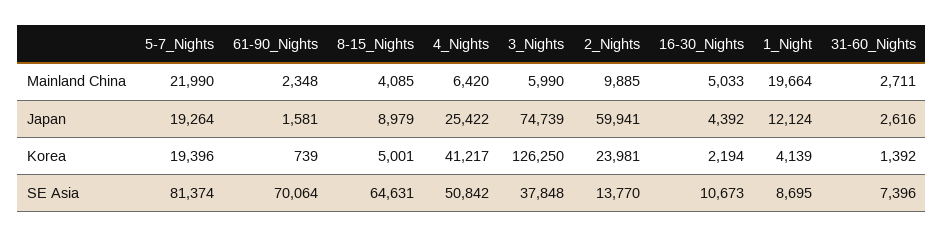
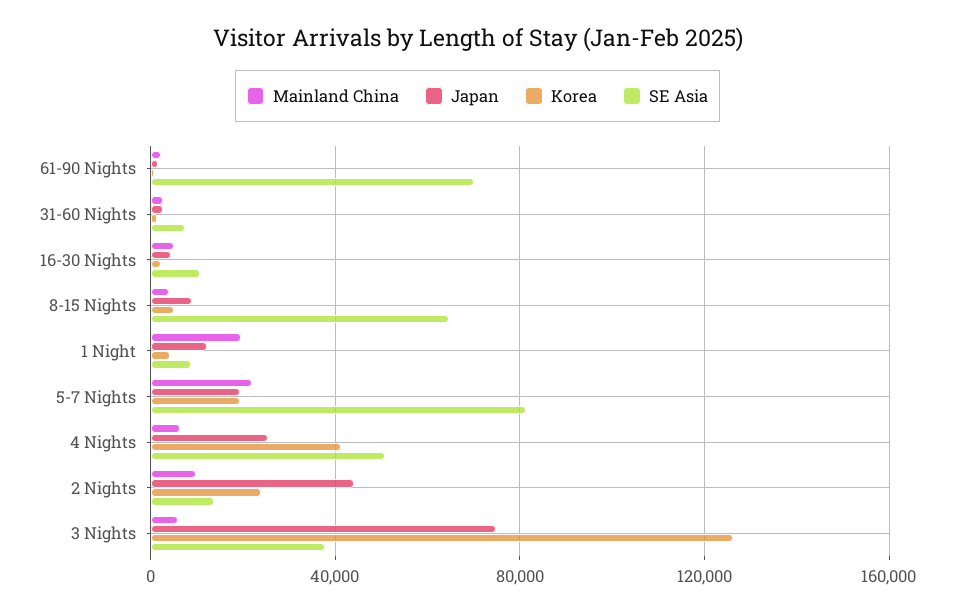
  {
    "Mainland China": {
      "5-7_Nights": 21990,
      "61-90_Nights": 2348,
      "8-15_Nights": 4085,
      "4_Nights": 6420,
      "3_Nights": 5990,
      "2_Nights": 9885,
      "16-30_Nights": 5033,
      "1_Night": 19664,
      "31-60_Nights": 2711
    },
    "Japan": {
      "5-7_Nights": 19264,
      "61-90_Nights": 1581,
      "8-15_Nights": 8979,
      "4_Nights": 25422,
      "3_Nights": 74739,
-     "2_Nights": 59941,
+     "2_Nights": 45000,
      "16-30_Nights": 4392,
      "1_Night": 12124,
      "31-60_Nights": 2616
    },
    "Korea": {
      "5-7_Nights": 19396,
      "61-90_Nights": 739,
      "8-15_Nights": 5001,
      "4_Nights": 41217,
      "3_Nights": 126250,
      "2_Nights": 23981,
      "16-30_Nights": 2194,
      "1_Night": 4139,
      "31-60_Nights": 1392
    },
    "SE Asia": {
      "5-7_Nights": 81374,
      "61-90_Nights": 70064,
      "8-15_Nights": 64631,
      "4_Nights": 50842,
      "3_Nights": 37848,
      "2_Nights": 13770,
      "16-30_Nights": 10673,
      "1_Night": 8695,
      "31-60_Nights": 7396
    }
  }

